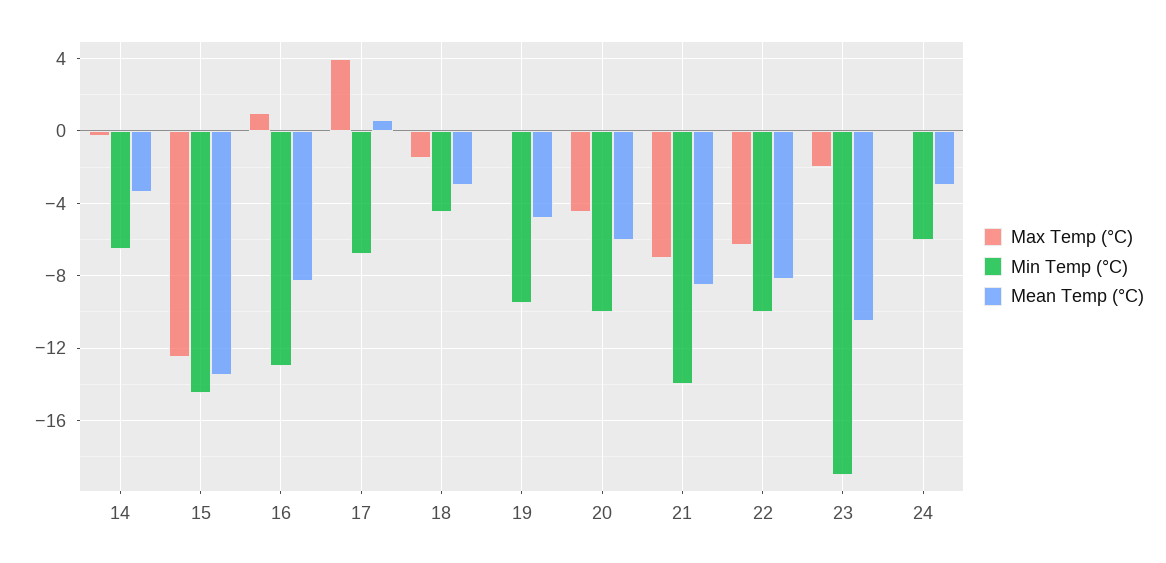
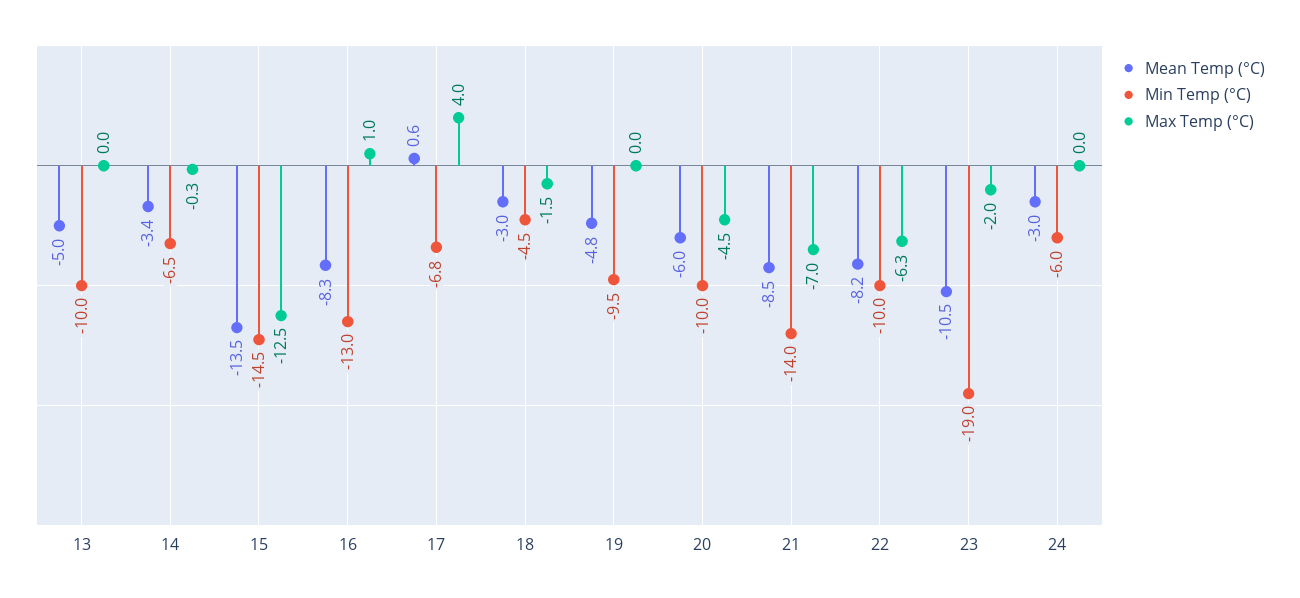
  {
    "Max Temp (°C)": {
      "14": -0.3,
      "15": -12.5,
      "16": 1,
      "17": 4,
      "18": -1.5,
      "19": 0,
      "20": -4.5,
      "21": -7,
      "22": -6.3,
      "23": -2,
-     "24": 0
+     "24": 0,
+     "13": 0
    },
    "Min Temp (°C)": {
      "14": -6.5,
      "15": -14.5,
      "16": -13,
      "17": -6.8,
      "18": -4.5,
      "19": -9.5,
      "20": -10,
      "21": -14,
      "22": -10,
      "23": -19,
-     "24": -6
+     "24": -6,
+     "13": -10
    },
    "Mean Temp (°C)": {
      "14": -3.4,
      "15": -13.5,
      "16": -8.3,
      "17": 0.6,
      "18": -3,
      "19": -4.8,
      "20": -6,
      "21": -8.5,
      "22": -8.2,
      "23": -10.5,
-     "24": -3
+     "24": -3,
+     "13": -5
    }
  }

